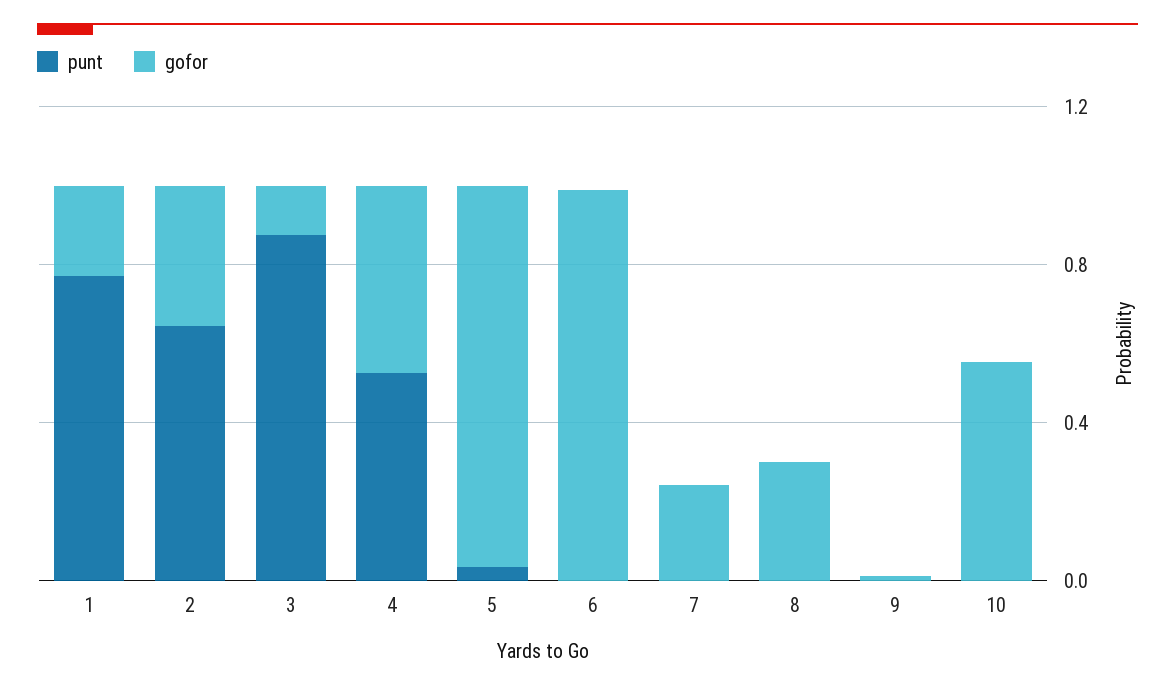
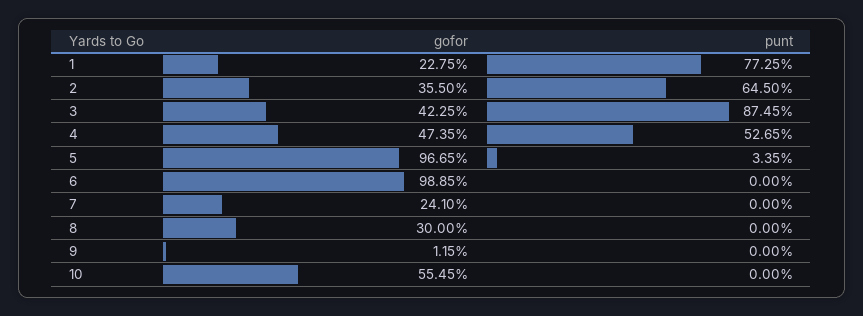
  {
    "punt": {
      "1": 0.7725,
      "2": 0.645,
      "3": 0.8745,
      "4": 0.5265,
      "5": 0.0335,
      "6": 0,
      "7": 0,
      "8": 0,
      "9": 0,
      "10": 0
    },
    "gofor": {
      "1": 0.2275,
      "2": 0.355,
-     "3": 0.1,
+     "3": 0.4225,
      "4": 0.4735,
      "5": 0.9665,
      "6": 0.9885,
      "7": 0.241,
      "8": 0.3,
      "9": 0.0115,
      "10": 0.5545
    }
  }

